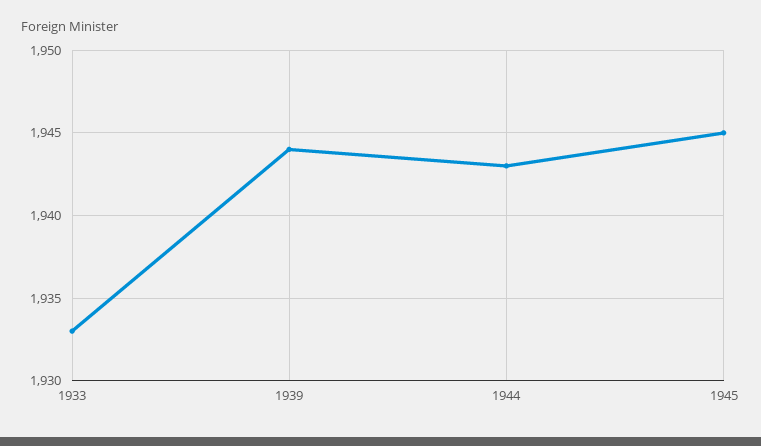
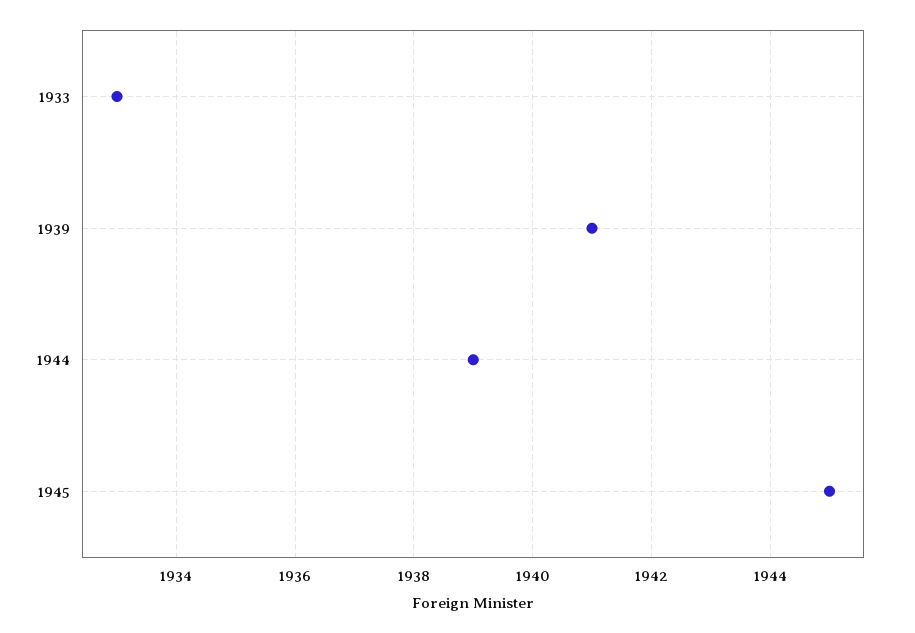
  {
    "1933": 1933,
-   "1939": 1944,
+   "1939": 1941,
-   "1944": 1943,
+   "1944": 1939,
    "1945": 1945
  }

